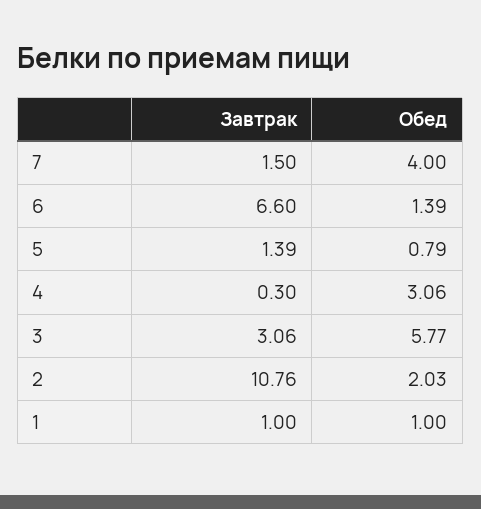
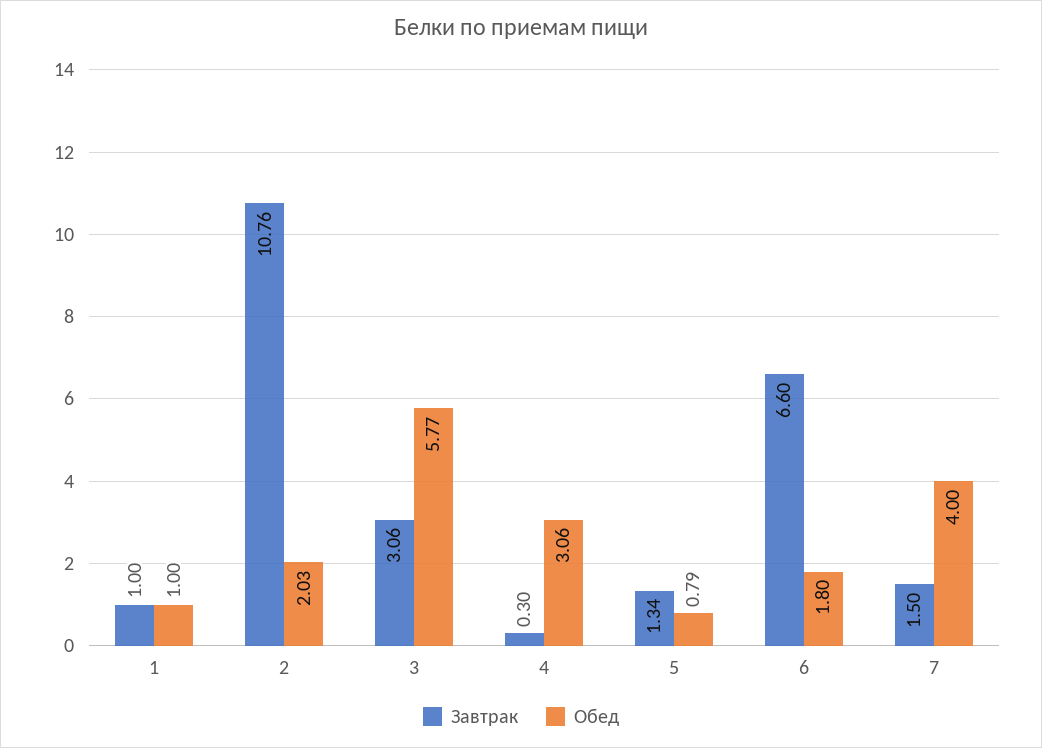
  {
    "Завтрак": {
      "7": 1.5,
      "6": 6.6,
-     "5": 1.39,
+     "5": 1.34,
      "4": 0.3,
      "3": 3.06,
      "2": 10.76,
      "1": 1
    },
    "Обед": {
      "7": 4,
-     "6": 1.39,
+     "6": 1.8,
      "5": 0.79,
      "4": 3.06,
      "3": 5.77,
      "2": 2.03,
      "1": 1
    }
  }

